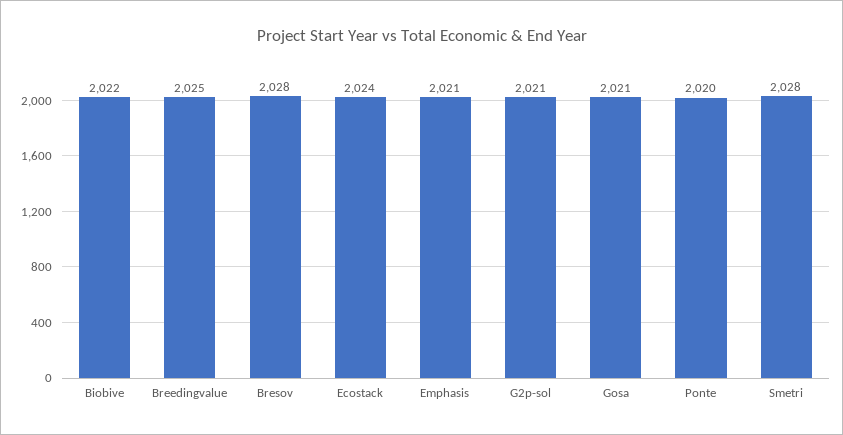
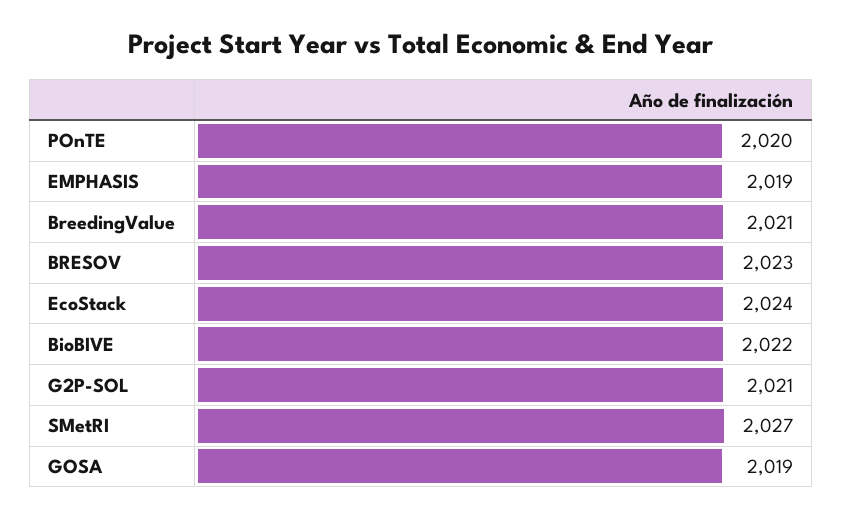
  {
    "Biobive": 2022,
-   "Breedingvalue": 2025,
+   "Breedingvalue": 2021,
-   "Bresov": 2028,
+   "Bresov": 2023,
    "Ecostack": 2024,
-   "Emphasis": 2021,
+   "Emphasis": 2019,
    "G2p-sol": 2021,
-   "Gosa": 2021,
+   "Gosa": 2019,
    "Ponte": 2020,
-   "Smetri": 2028
+   "Smetri": 2027
  }

